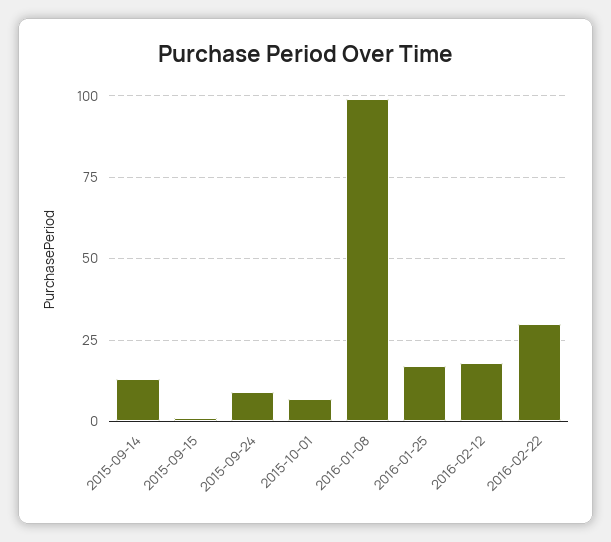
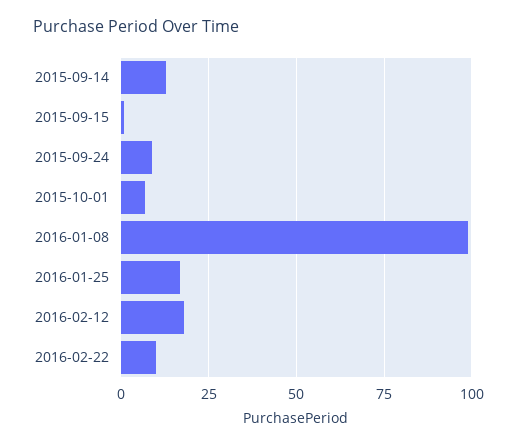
  {
    "2015-09-14": 15,
    "2015-09-15": 0,
    "2015-09-24": 10,
    "2015-10-01": 5,
    "2016-01-08": 100,
    "2016-01-25": 15,
    "2016-02-12": 20,
-   "2016-02-22": 30
+   "2016-02-22": 10
  }

